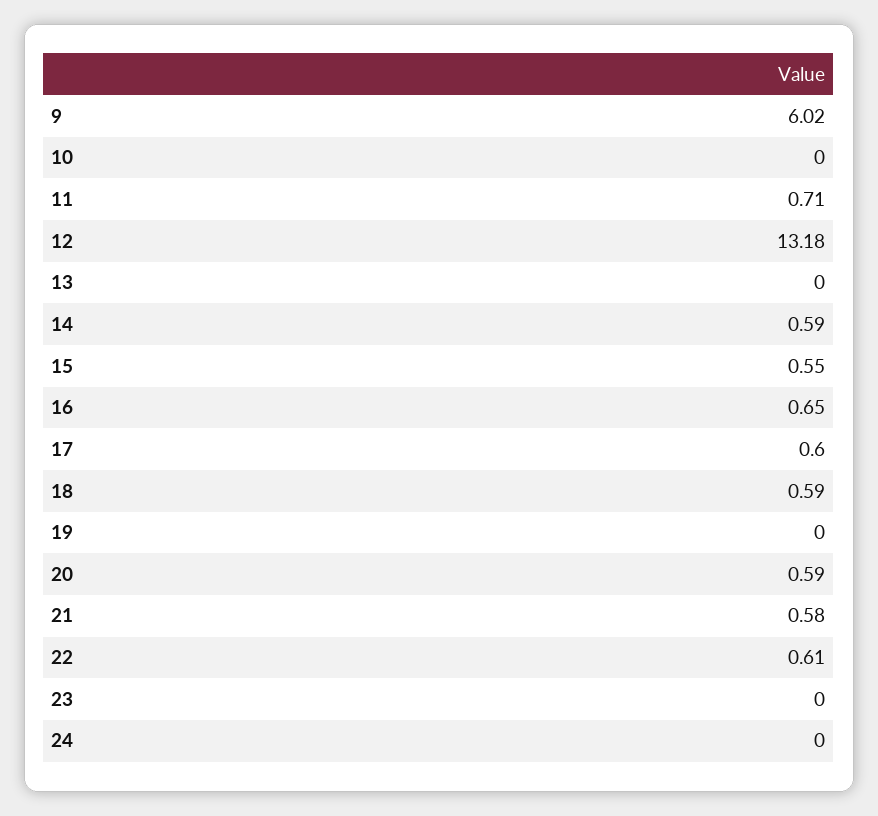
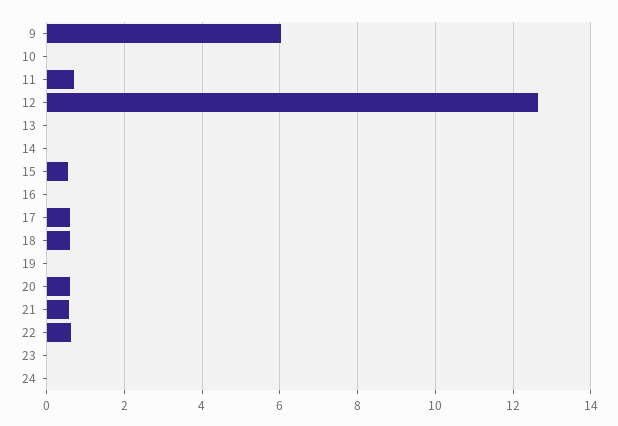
  {
    "9": 6.02,
    "10": 0,
    "11": 0.71,
-   "12": 13.18,
+   "12": 12.6,
    "13": 0,
-   "14": 0.59,
+   "14": 0,
    "15": 0.55,
-   "16": 0.65,
+   "16": 0,
    "17": 0.6,
    "18": 0.59,
    "19": 0,
    "20": 0.59,
    "21": 0.58,
    "22": 0.61,
    "23": 0,
    "24": 0
  }

